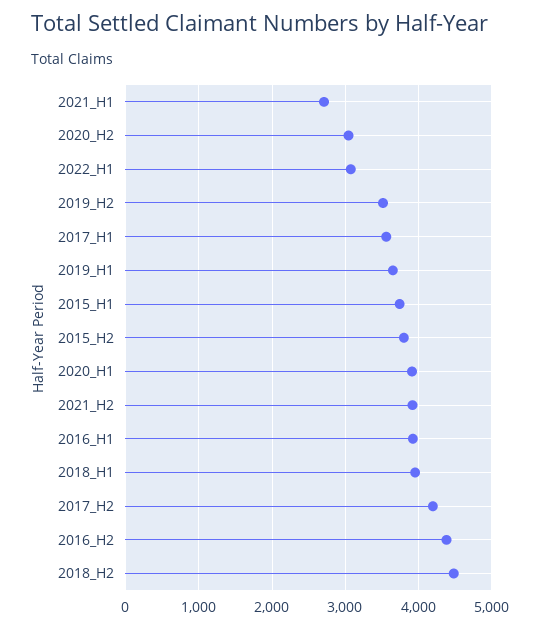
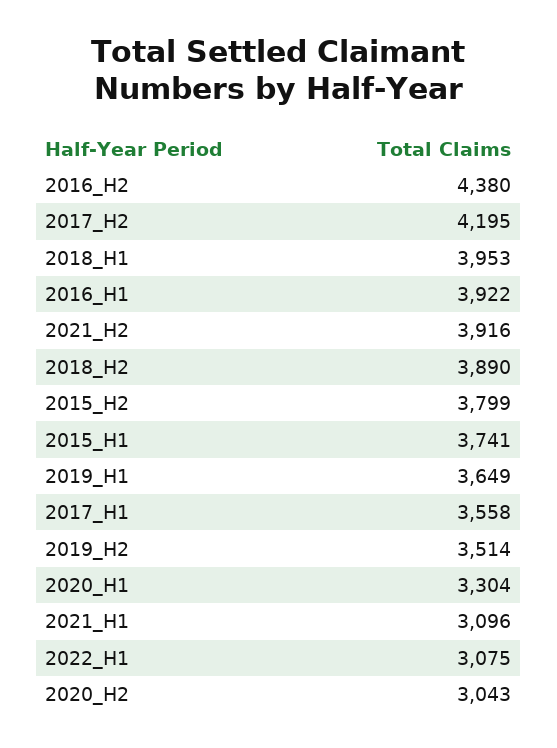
  {
-   "2021_H1": 2700,
+   "2021_H1": 3096,
    "2020_H2": 3043,
    "2022_H1": 3075,
    "2019_H2": 3514,
    "2017_H1": 3558,
    "2019_H1": 3649,
    "2015_H1": 3741,
    "2015_H2": 3799,
-   "2020_H1": 3900,
+   "2020_H1": 3304,
    "2021_H2": 3916,
    "2016_H1": 3922,
    "2018_H1": 3953,
    "2017_H2": 4195,
    "2016_H2": 4380,
-   "2018_H2": 4500
+   "2018_H2": 3890
  }

